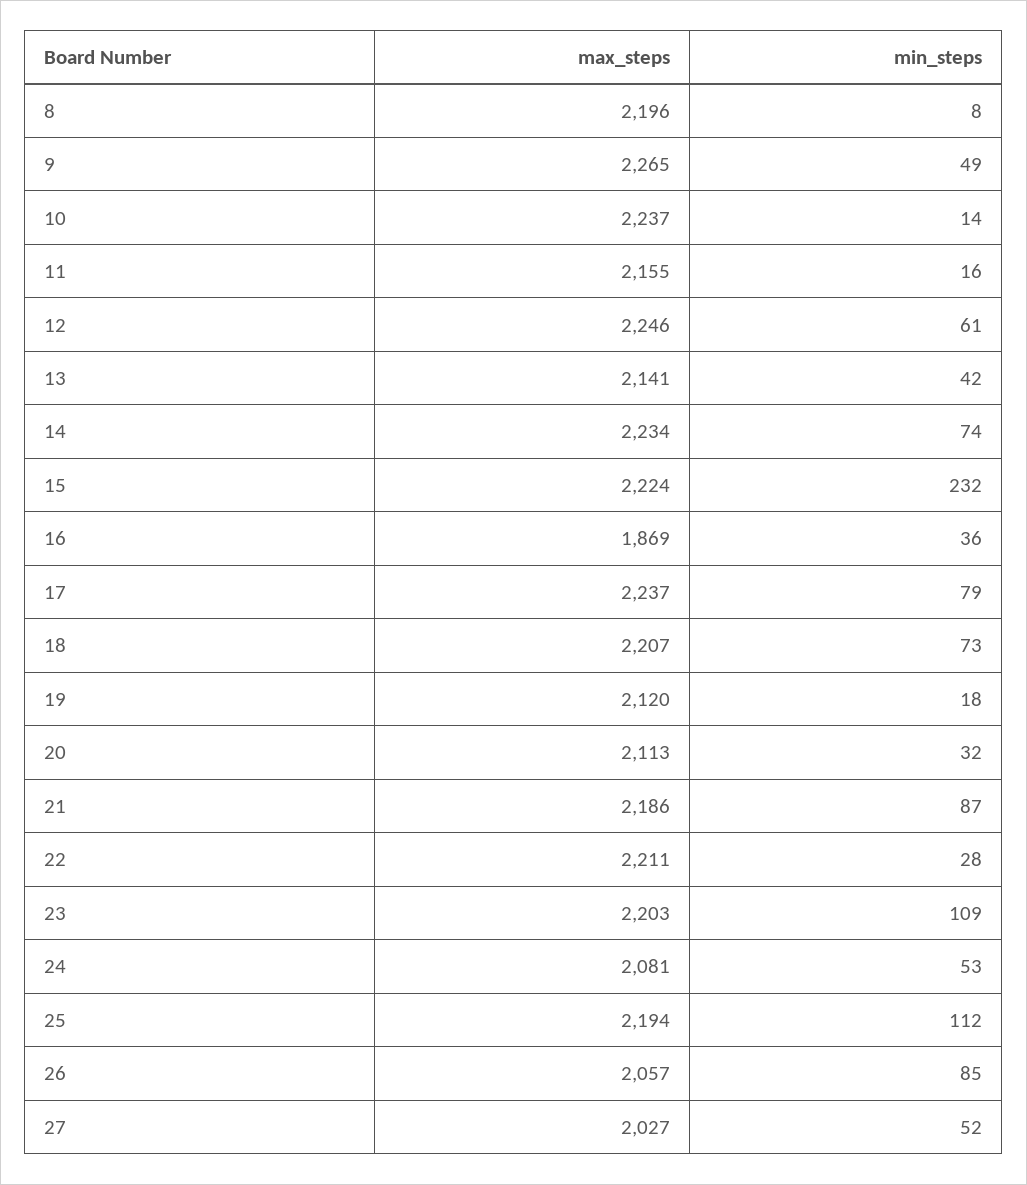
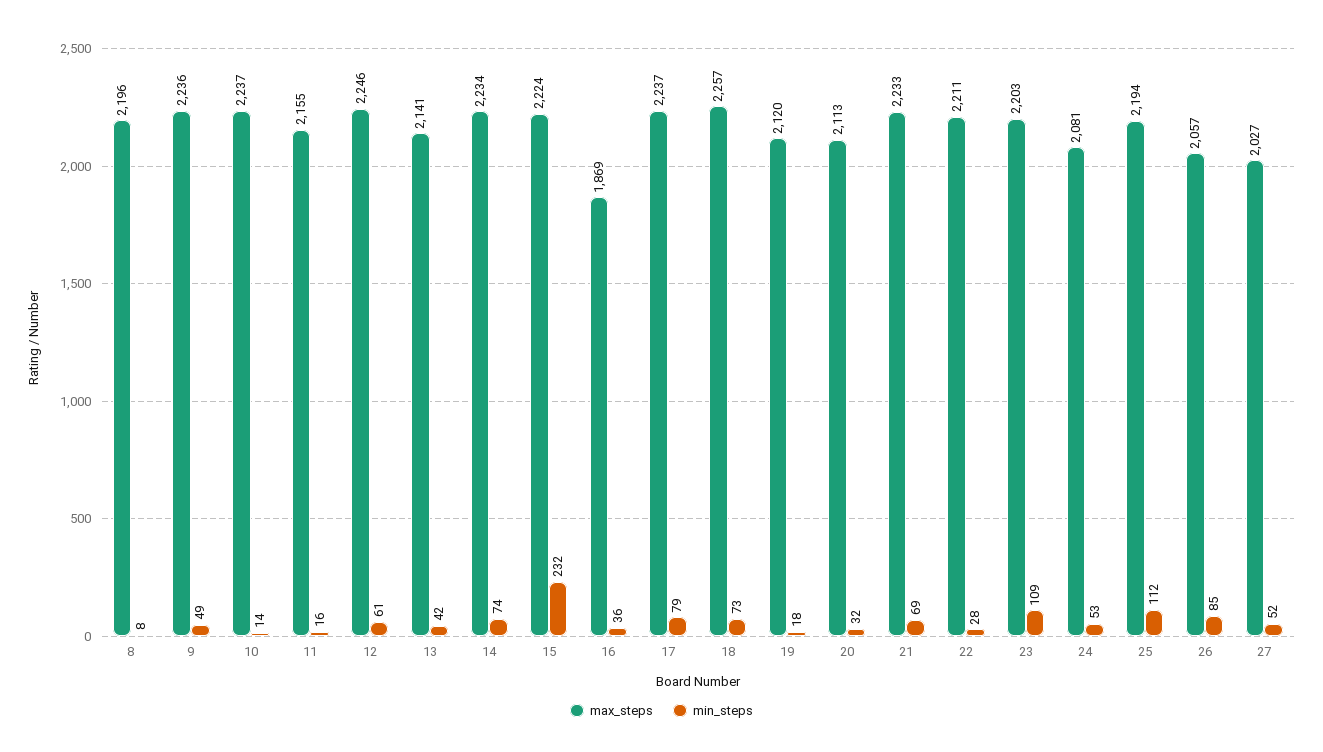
  {
    "max_steps": {
      "8": 2196,
-     "9": 2265,
+     "9": 2236,
      "10": 2237,
      "11": 2155,
      "12": 2246,
      "13": 2141,
      "14": 2234,
      "15": 2224,
      "16": 1869,
      "17": 2237,
-     "18": 2207,
+     "18": 2257,
      "19": 2120,
      "20": 2113,
-     "21": 2186,
+     "21": 2233,
      "22": 2211,
      "23": 2203,
      "24": 2081,
      "25": 2194,
      "26": 2057,
      "27": 2027
    },
    "min_steps": {
      "8": 8,
      "9": 49,
      "10": 14,
      "11": 16,
      "12": 61,
      "13": 42,
      "14": 74,
      "15": 232,
      "16": 36,
      "17": 79,
      "18": 73,
      "19": 18,
      "20": 32,
-     "21": 87,
+     "21": 69,
      "22": 28,
      "23": 109,
      "24": 53,
      "25": 112,
      "26": 85,
      "27": 52
    }
  }

